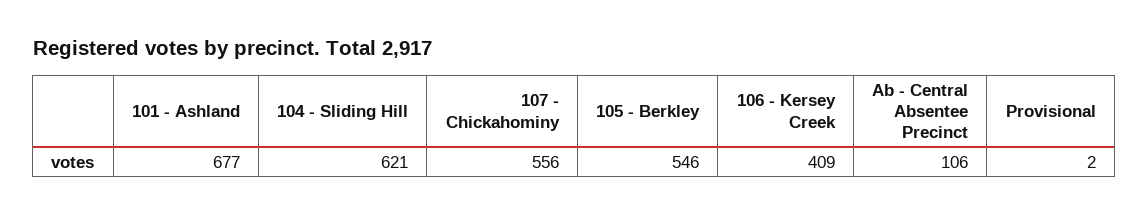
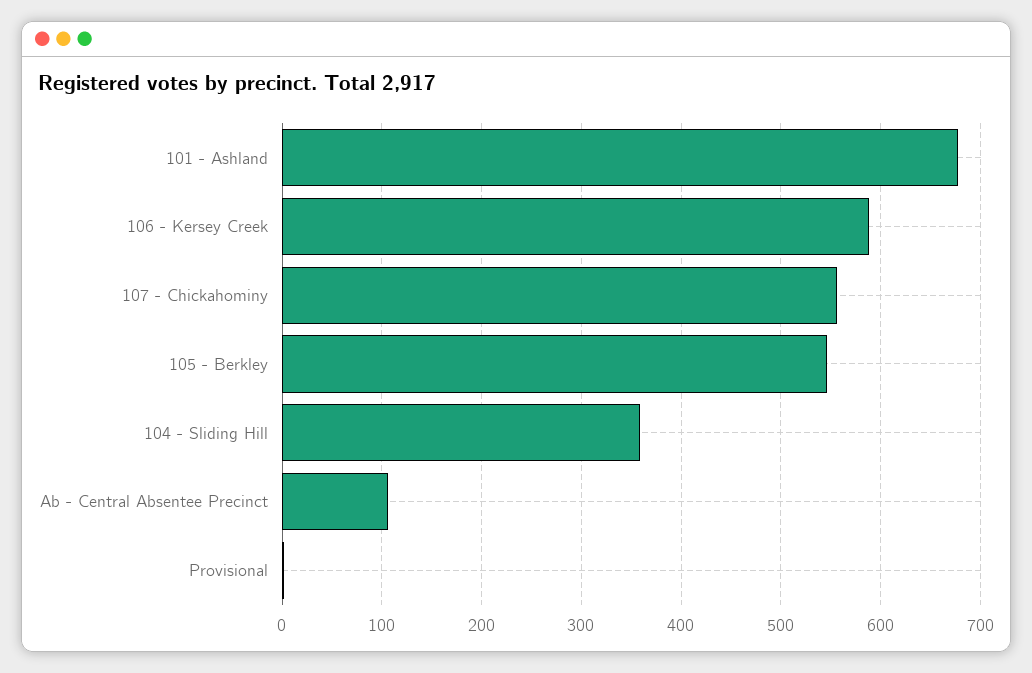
  {
    "101 - Ashland": 677,
-   "104 - Sliding Hill": 621,
+   "104 - Sliding Hill": 360,
    "107 - Chickahominy": 556,
    "105 - Berkley": 546,
-   "106 - Kersey Creek": 409,
+   "106 - Kersey Creek": 590,
    "Ab - Central Absentee Precinct": 106,
    "Provisional": 2
  }

